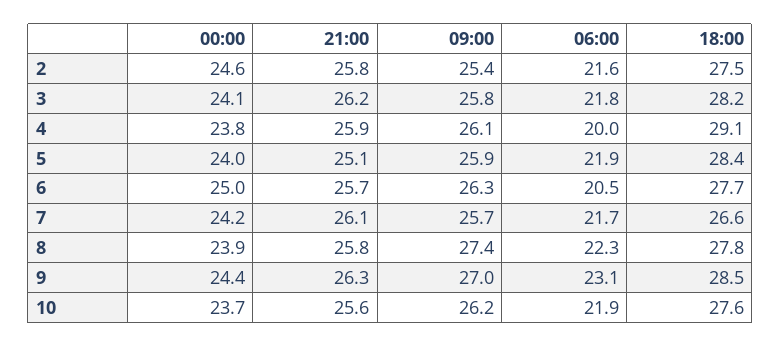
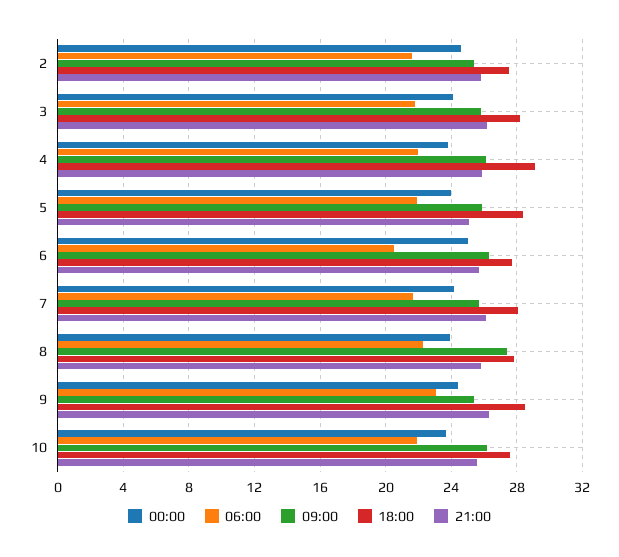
  {
    "00:00": {
      "2": 24.6,
      "3": 24.1,
      "4": 23.8,
      "5": 24,
      "6": 25,
      "7": 24.2,
      "8": 23.9,
      "9": 24.4,
      "10": 23.7
    },
    "21:00": {
      "2": 25.8,
      "3": 26.2,
      "4": 25.9,
      "5": 25.1,
      "6": 25.7,
      "7": 26.1,
      "8": 25.8,
      "9": 26.3,
      "10": 25.6
    },
    "09:00": {
      "2": 25.4,
      "3": 25.8,
      "4": 26.1,
      "5": 25.9,
      "6": 26.3,
      "7": 25.7,
      "8": 27.4,
-     "9": 27,
+     "9": 25.5,
      "10": 26.2
    },
    "06:00": {
      "2": 21.6,
      "3": 21.8,
-     "4": 20,
+     "4": 22,
      "5": 21.9,
      "6": 20.5,
      "7": 21.7,
      "8": 22.3,
      "9": 23.1,
      "10": 21.9
    },
    "18:00": {
      "2": 27.5,
      "3": 28.2,
      "4": 29.1,
      "5": 28.4,
      "6": 27.7,
-     "7": 26.6,
+     "7": 28,
      "8": 27.8,
      "9": 28.5,
      "10": 27.6
    }
  }

